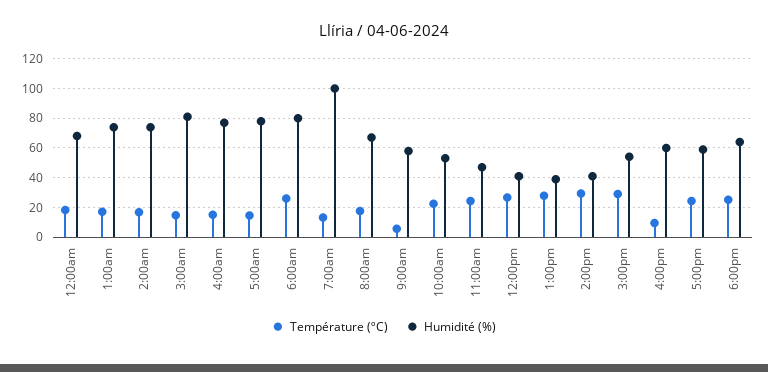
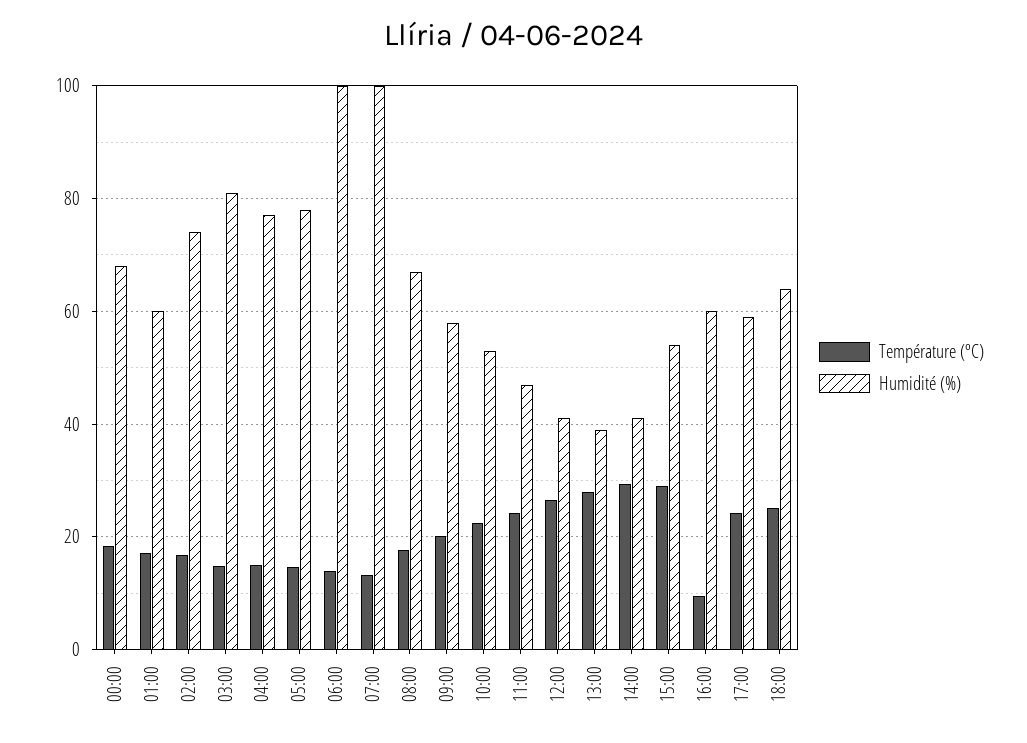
  {
    "Température (ºC)": {
      "12:00am": 18,
      "1:00am": 18,
      "2:00am": 16,
      "3:00am": 14,
      "4:00am": 16,
      "5:00am": 14,
-     "6:00am": 25,
+     "6:00am": 14,
      "7:00am": 14,
      "8:00am": 18,
-     "9:00am": 5,
+     "9:00am": 20,
      "10:00am": 22,
      "11:00am": 24,
      "12:00pm": 26,
      "1:00pm": 28,
      "2:00pm": 30,
      "3:00pm": 30,
      "4:00pm": 10,
      "5:00pm": 24,
      "6:00pm": 26
    },
    "Humidité (%)": {
      "12:00am": 68,
-     "1:00am": 75,
+     "1:00am": 60,
      "2:00am": 74,
      "3:00am": 82,
      "4:00am": 78,
      "5:00am": 78,
-     "6:00am": 80,
+     "6:00am": 100,
      "7:00am": 100,
      "8:00am": 68,
      "9:00am": 58,
      "10:00am": 54,
      "11:00am": 48,
      "12:00pm": 42,
      "1:00pm": 40,
      "2:00pm": 42,
      "3:00pm": 54,
      "4:00pm": 60,
      "5:00pm": 60,
      "6:00pm": 64
    }
  }

